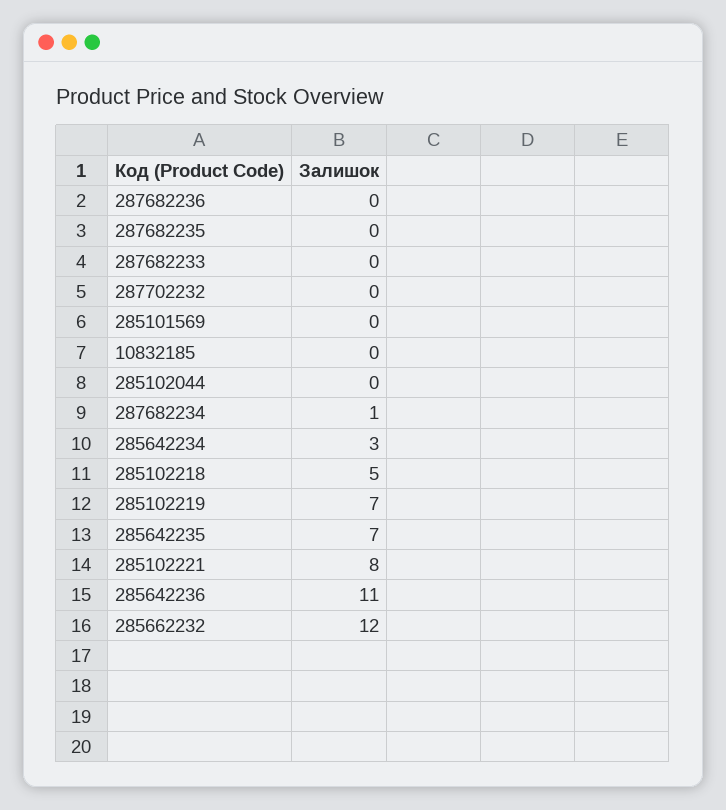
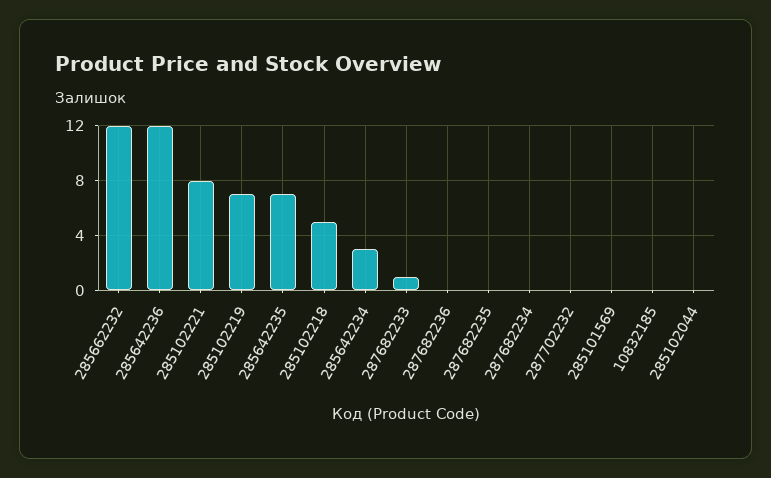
  {
    "287682236": 0,
    "287682235": 0,
-   "287682233": 0,
+   "287682233": 1,
    "287702232": 0,
    "285101569": 0,
    "10832185": 0,
    "285102044": 0,
-   "287682234": 1,
+   "287682234": 0,
    "285642234": 3,
    "285102218": 5,
    "285102219": 7,
    "285642235": 7,
    "285102221": 8,
-   "285642236": 11,
+   "285642236": 12,
    "285662232": 12
  }

